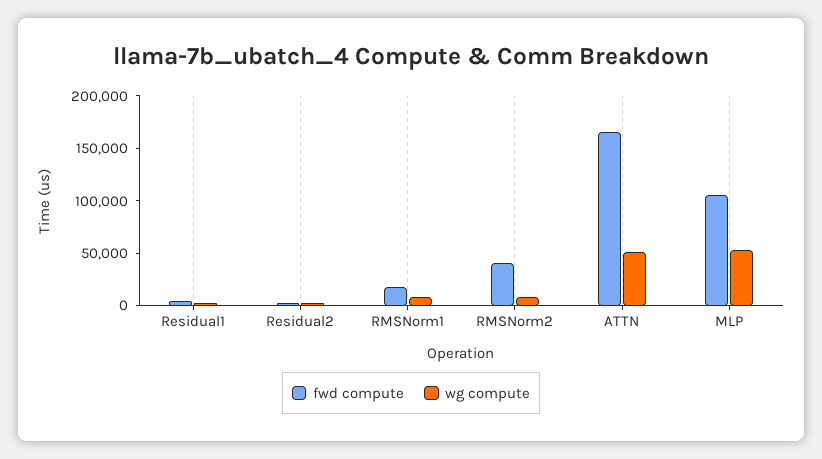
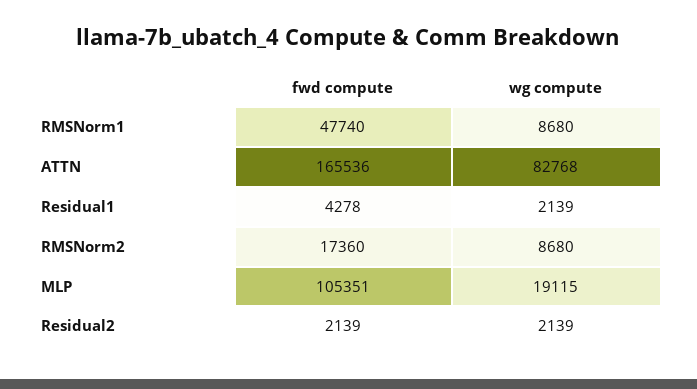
  {
    "fwd compute": {
      "Residual1": 4278,
      "Residual2": 2139,
-     "RMSNorm1": 20000,
+     "RMSNorm1": 47740,
-     "RMSNorm2": 40000,
+     "RMSNorm2": 17360,
      "ATTN": 165536,
      "MLP": 105351
    },
    "wg compute": {
      "Residual1": 2139,
      "Residual2": 2139,
      "RMSNorm1": 8680,
      "RMSNorm2": 8680,
-     "ATTN": 50000,
+     "ATTN": 82768,
-     "MLP": 50000
+     "MLP": 19115
    }
  }

